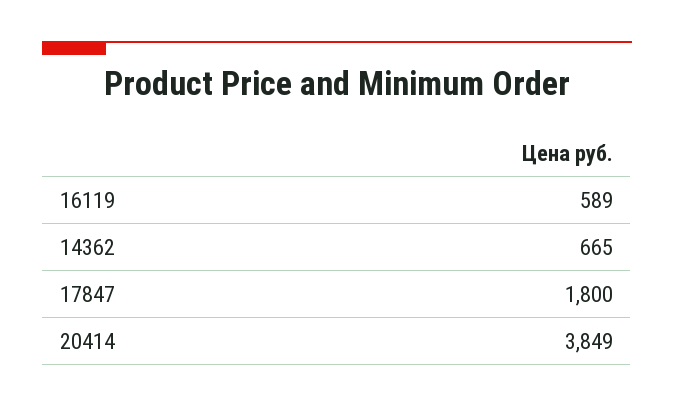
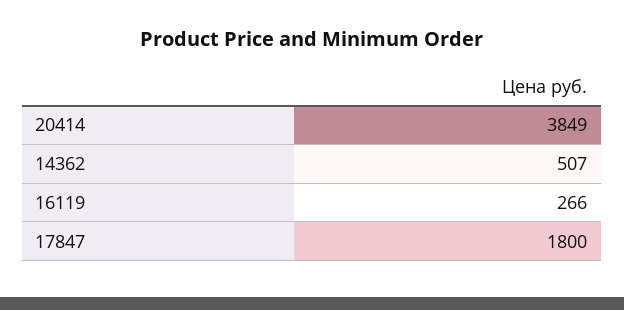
  {
-   "16119": 589,
+   "16119": 266,
-   "14362": 665,
+   "14362": 507,
    "17847": 1800,
    "20414": 3849
  }

